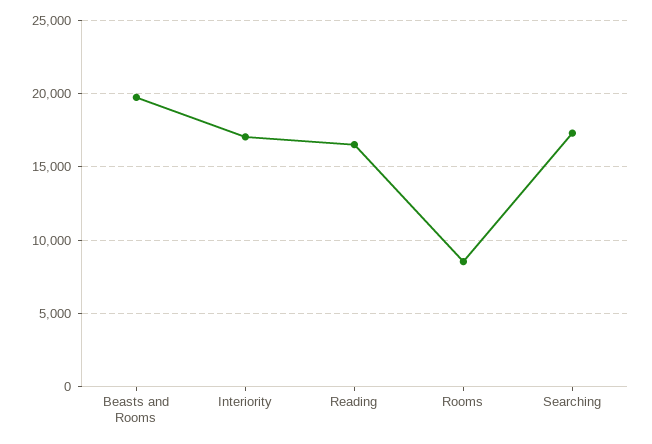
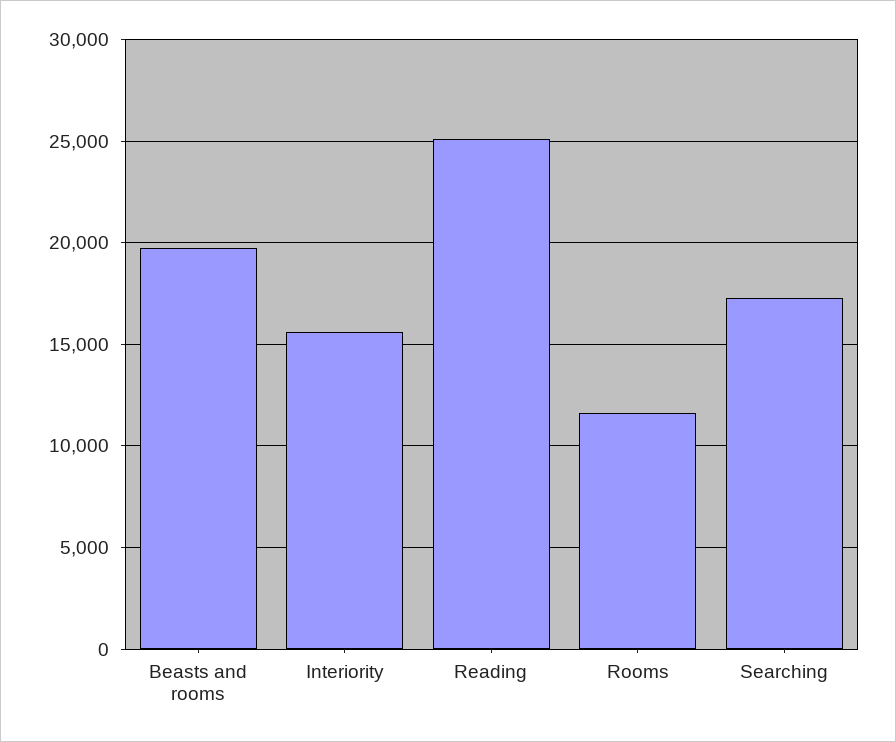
  {
    "Beasts and Rooms": 19500,
-   "Interiority": 17000,
+   "Interiority": 15500,
-   "Reading": 16500,
+   "Reading": 25000,
-   "Rooms": 8500,
+   "Rooms": 11500,
    "Searching": 17500
  }

